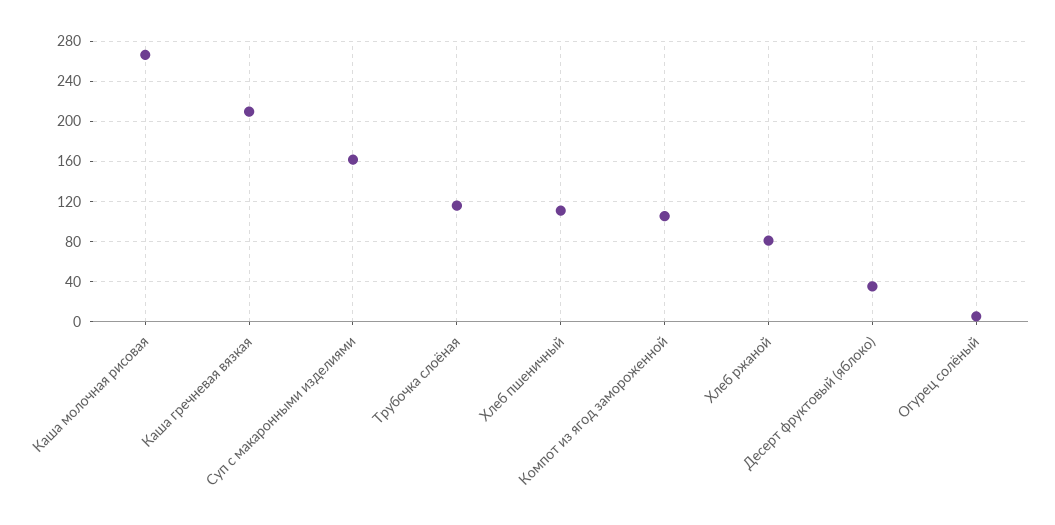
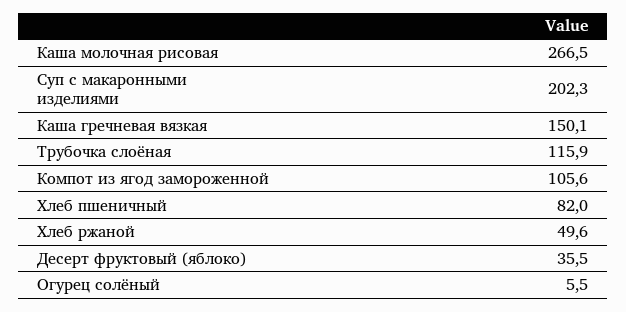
  {
    "Каша молочная рисовая": 266.5,
-   "Каша гречневая вязкая": 210,
+   "Каша гречневая вязкая": 150.1,
-   "Суп с макаронными изделиями": 160,
+   "Суп с макаронными изделиями": 202.3,
    "Трубочка слоёная": 115.9,
-   "Хлеб пшеничный": 110,
+   "Хлеб пшеничный": 82,
    "Компот из ягод замороженной": 105.6,
-   "Хлеб ржаной": 80,
+   "Хлеб ржаной": 49.6,
    "Десерт фруктовый (яблоко)": 35.5,
    "Огурец солёный": 5.5
  }

